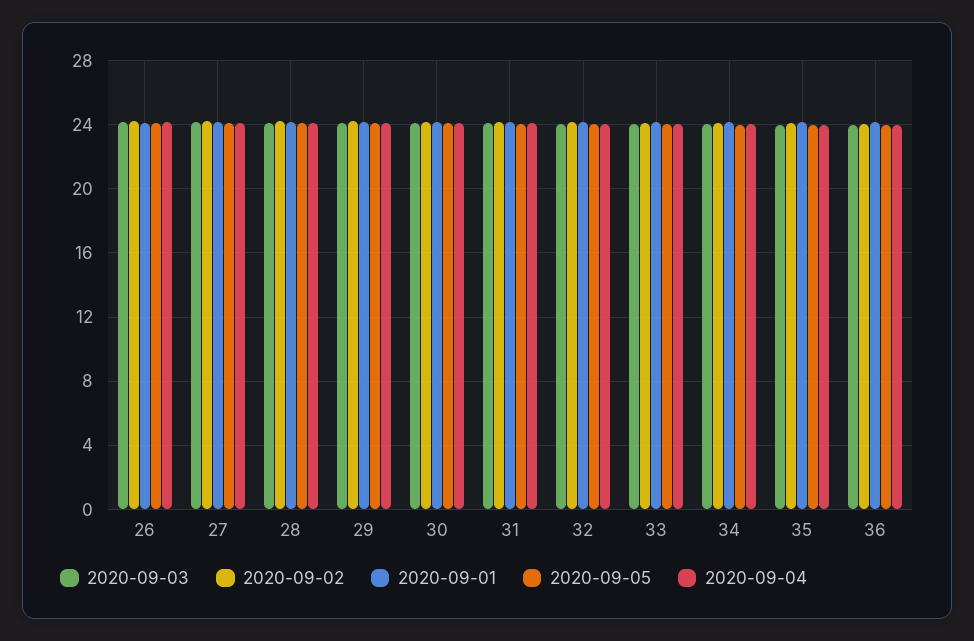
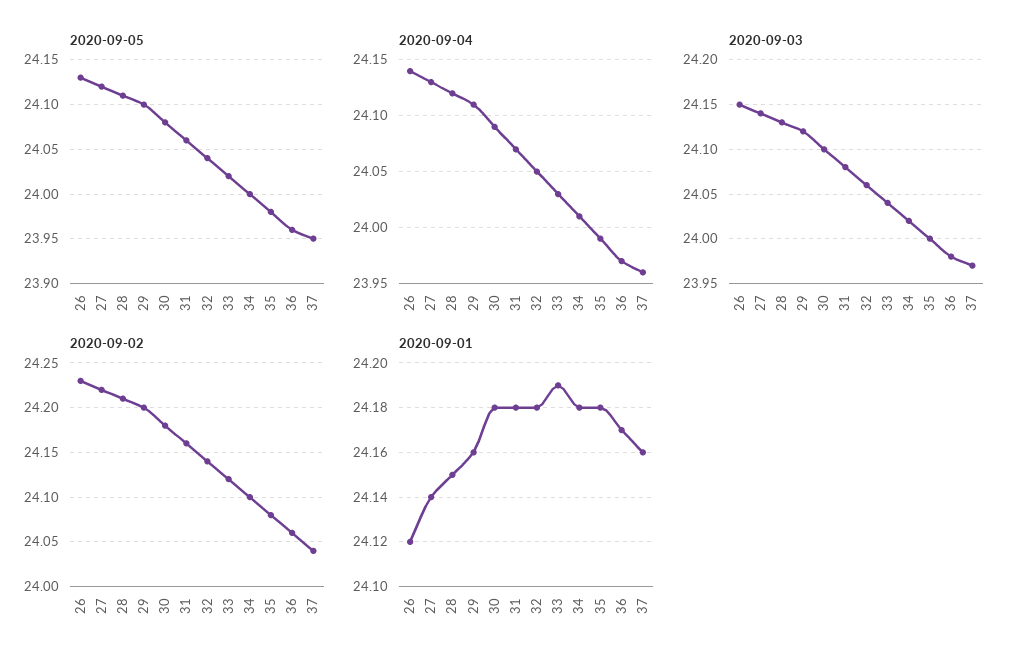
  {
    "2020-09-03": {
      "26": 24.15,
      "27": 24.14,
      "28": 24.13,
      "29": 24.12,
      "30": 24.1,
      "31": 24.08,
      "32": 24.06,
      "33": 24.04,
      "34": 24.02,
      "35": 24,
-     "36": 23.98
+     "36": 23.98,
+     "37": 23.97
    },
    "2020-09-02": {
      "26": 24.23,
      "27": 24.22,
      "28": 24.21,
      "29": 24.2,
      "30": 24.18,
      "31": 24.16,
      "32": 24.14,
      "33": 24.12,
      "34": 24.1,
      "35": 24.08,
-     "36": 24.06
+     "36": 24.06,
+     "37": 24.04
    },
    "2020-09-01": {
      "26": 24.12,
      "27": 24.14,
      "28": 24.15,
      "29": 24.16,
      "30": 24.18,
      "31": 24.18,
      "32": 24.18,
      "33": 24.19,
      "34": 24.18,
      "35": 24.18,
-     "36": 24.17
+     "36": 24.17,
+     "37": 24.16
    },
    "2020-09-05": {
      "26": 24.13,
      "27": 24.12,
      "28": 24.11,
      "29": 24.1,
      "30": 24.08,
      "31": 24.06,
      "32": 24.04,
      "33": 24.02,
      "34": 24,
      "35": 23.98,
-     "36": 23.96
+     "36": 23.96,
+     "37": 23.95
    },
    "2020-09-04": {
      "26": 24.14,
      "27": 24.13,
      "28": 24.12,
      "29": 24.11,
      "30": 24.09,
      "31": 24.07,
      "32": 24.05,
      "33": 24.03,
      "34": 24.01,
      "35": 23.99,
-     "36": 23.97
+     "36": 23.97,
+     "37": 23.96
    }
  }

